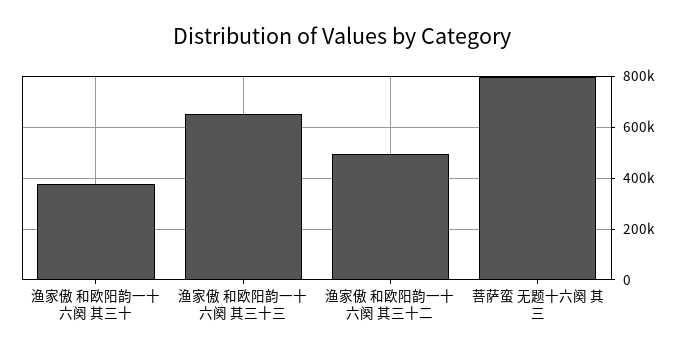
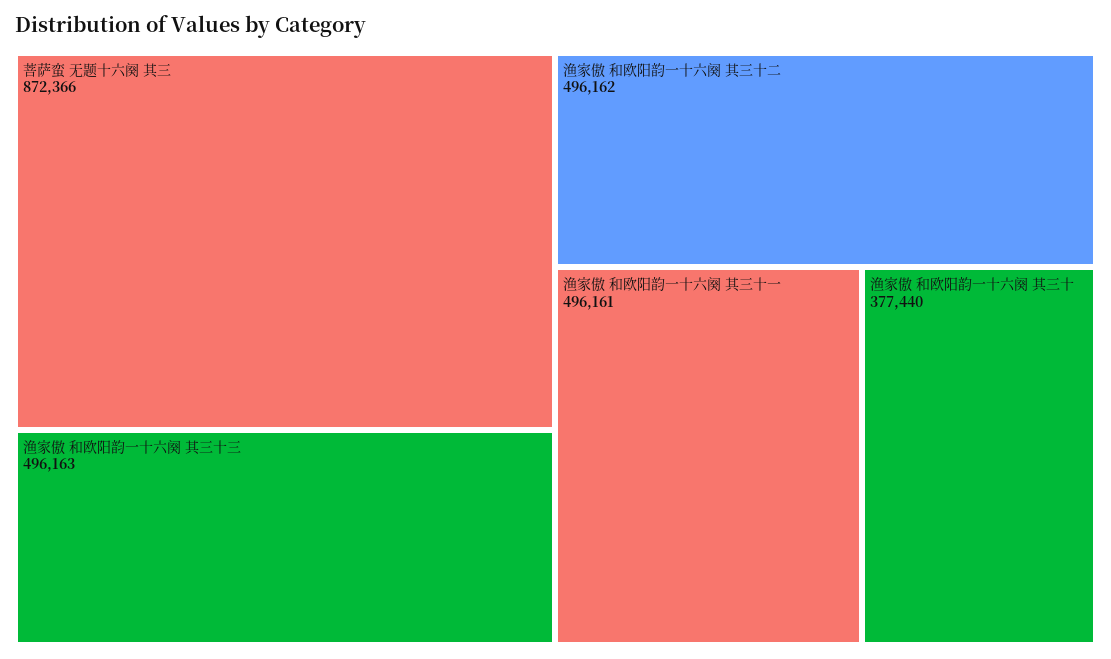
  {
    "渔家傲 和欧阳韵一十六阕 其三十": 377440,
-   "渔家傲 和欧阳韵一十六阕 其三十三": 650000,
+   "渔家傲 和欧阳韵一十六阕 其三十三": 496163,
    "渔家傲 和欧阳韵一十六阕 其三十二": 496162,
-   "菩萨蛮 无题十六阕 其三": 800000
+   "菩萨蛮 无题十六阕 其三": 872366,
+   "渔家傲 和欧阳韵一十六阕 其三十一": 496161
  }

